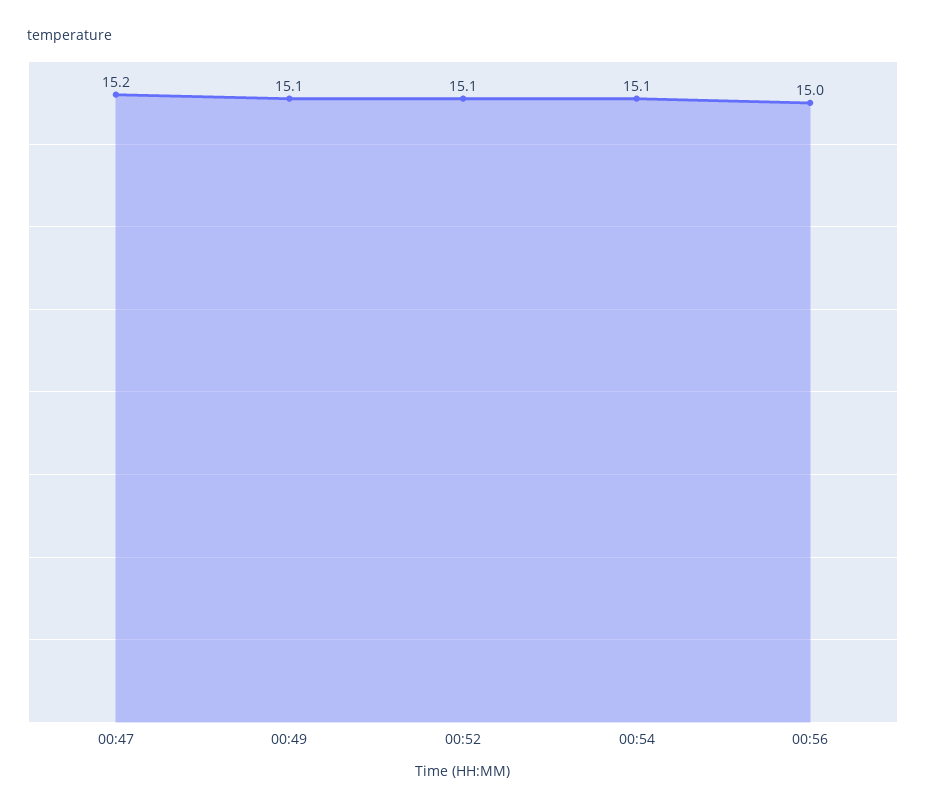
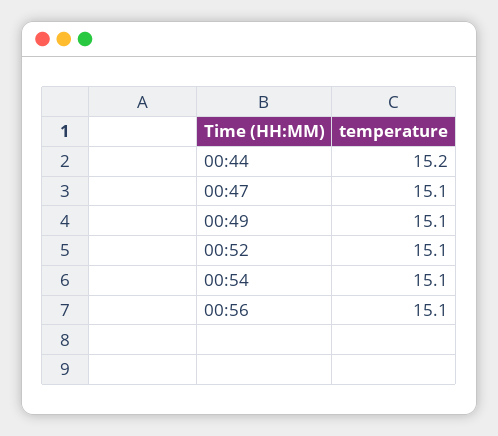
  {
-   "00:47": 15.2,
+   "00:47": 15.1,
    "00:49": 15.1,
    "00:52": 15.1,
    "00:54": 15.1,
-   "00:56": 15
+   "00:56": 15.1,
+   "00:44": 15.2
  }

